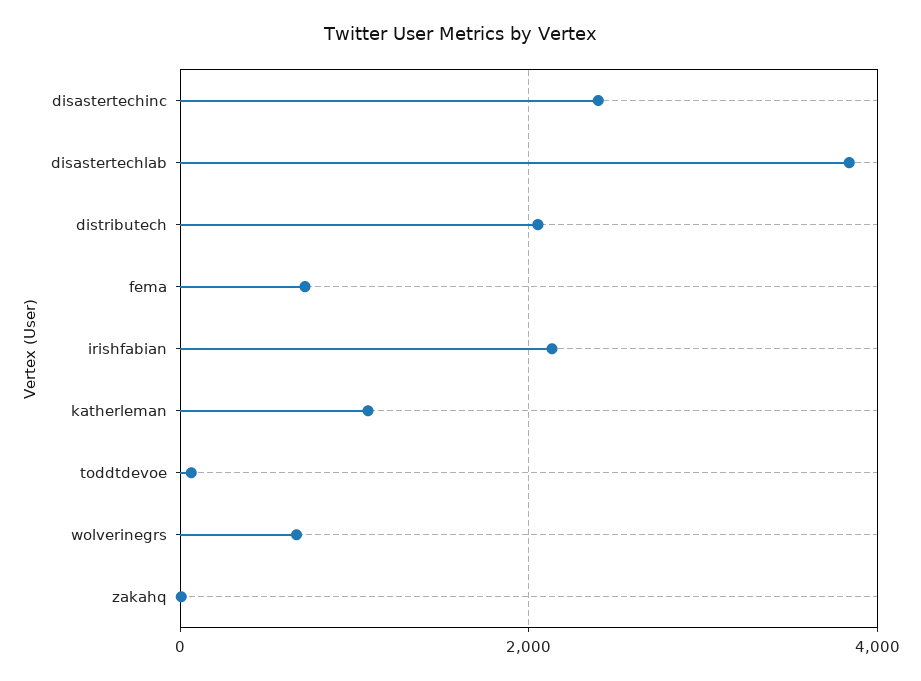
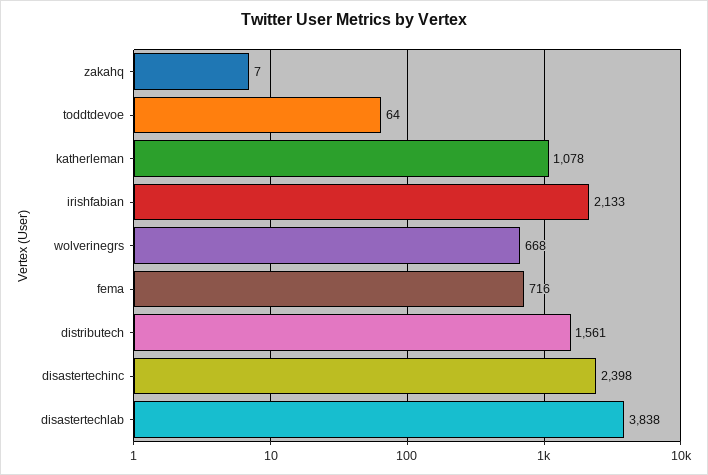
  {
    "disastertechinc": 2398,
    "disastertechlab": 3838,
-   "distributech": 2000,
+   "distributech": 1561,
    "fema": 716,
    "irishfabian": 2133,
    "katherleman": 1078,
    "toddtdevoe": 64,
    "wolverinegrs": 668,
    "zakahq": 7
  }

